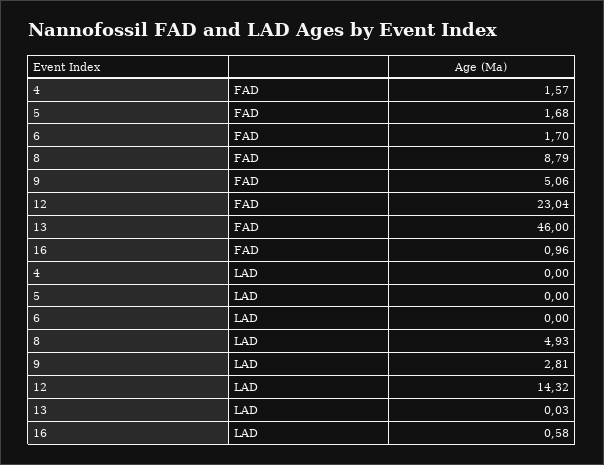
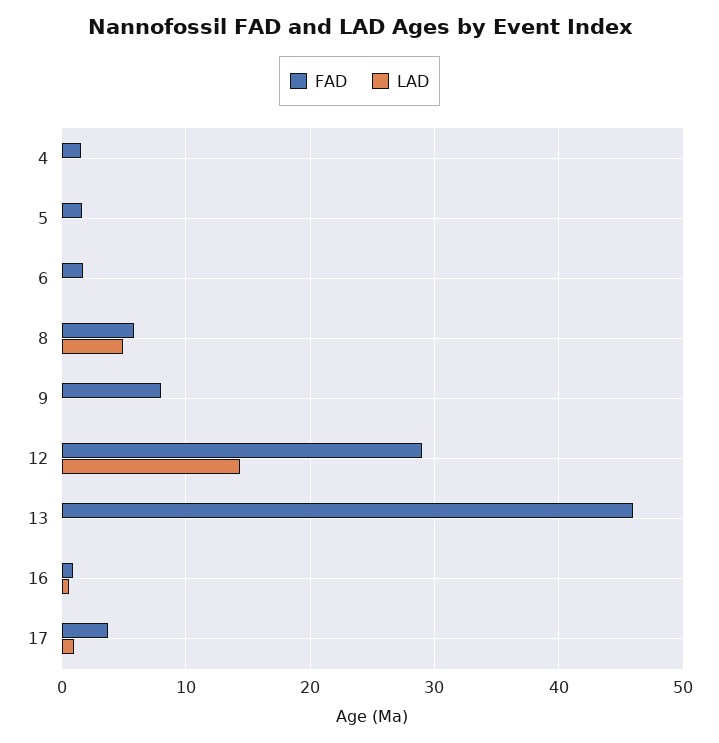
  {
    "FAD": {
      "4": 1.57,
      "5": 1.68,
      "6": 1.7,
-     "8": 8.79,
+     "8": 6,
-     "9": 5.06,
+     "9": 8,
-     "12": 23.04,
+     "12": 29,
      "13": 46,
-     "16": 0.96
+     "16": 0.96,
+     "17": 4
    },
    "LAD": {
      "4": 0,
      "5": 0,
      "6": 0,
      "8": 4.93,
-     "9": 2.81,
+     "9": 0,
      "12": 14.32,
      "13": 0.03,
-     "16": 0.58
+     "16": 0.58,
+     "17": 1
    }
  }

